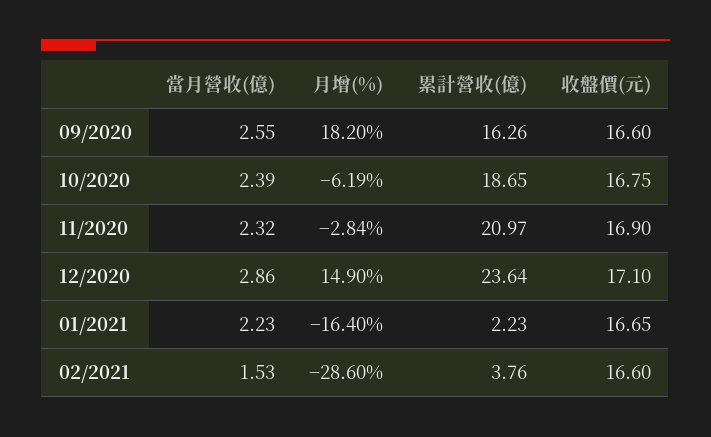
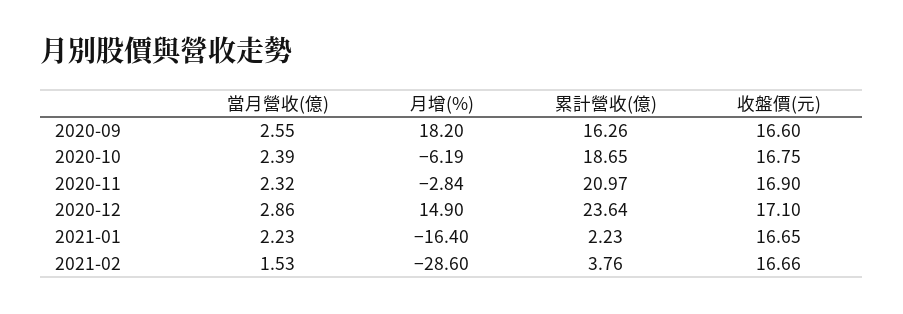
  {
    "當月營收(億)": {
      "09/2020": 2.55,
      "10/2020": 2.39,
      "11/2020": 2.32,
      "12/2020": 2.86,
      "01/2021": 2.23,
      "02/2021": 1.53
    },
    "月增(%)": {
      "09/2020": 18.2,
      "10/2020": -6.19,
      "11/2020": -2.84,
      "12/2020": 14.9,
      "01/2021": -16.4,
      "02/2021": -28.6
    },
    "累計營收(億)": {
      "09/2020": 16.26,
      "10/2020": 18.65,
      "11/2020": 20.97,
      "12/2020": 23.64,
      "01/2021": 2.23,
      "02/2021": 3.76
    },
    "收盤價(元)": {
      "09/2020": 16.6,
      "10/2020": 16.75,
      "11/2020": 16.9,
      "12/2020": 17.1,
      "01/2021": 16.65,
-     "02/2021": 16.6
+     "02/2021": 16.66
    }
  }

